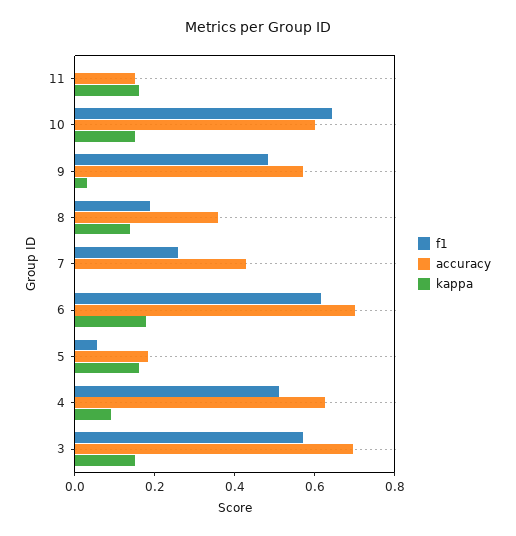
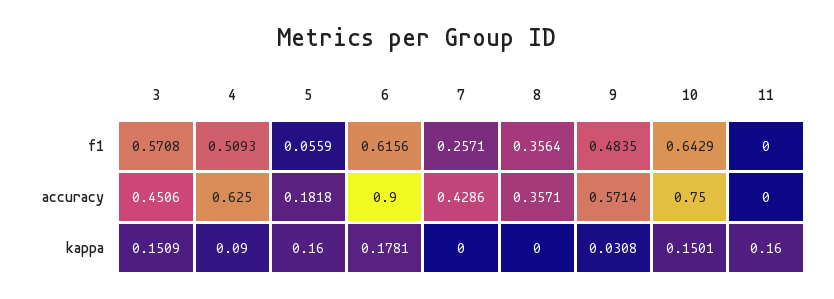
  {
    "f1": {
      "11": 0,
      "10": 0.6429,
      "9": 0.4835,
-     "8": 0.2,
+     "8": 0.3564,
      "7": 0.2571,
      "6": 0.6156,
      "5": 0.0559,
      "4": 0.5093,
      "3": 0.5708
    },
    "accuracy": {
-     "11": 0.15,
+     "11": 0,
-     "10": 0.6,
+     "10": 0.75,
      "9": 0.5714,
      "8": 0.3571,
      "7": 0.4286,
-     "6": 0.7,
+     "6": 0.9,
      "5": 0.1818,
      "4": 0.625,
-     "3": 0.7
+     "3": 0.4506
    },
    "kappa": {
      "11": 0.16,
      "10": 0.1501,
      "9": 0.0308,
-     "8": 0.15,
+     "8": 0,
      "7": 0,
      "6": 0.1781,
      "5": 0.16,
      "4": 0.09,
      "3": 0.1509
    }
  }

